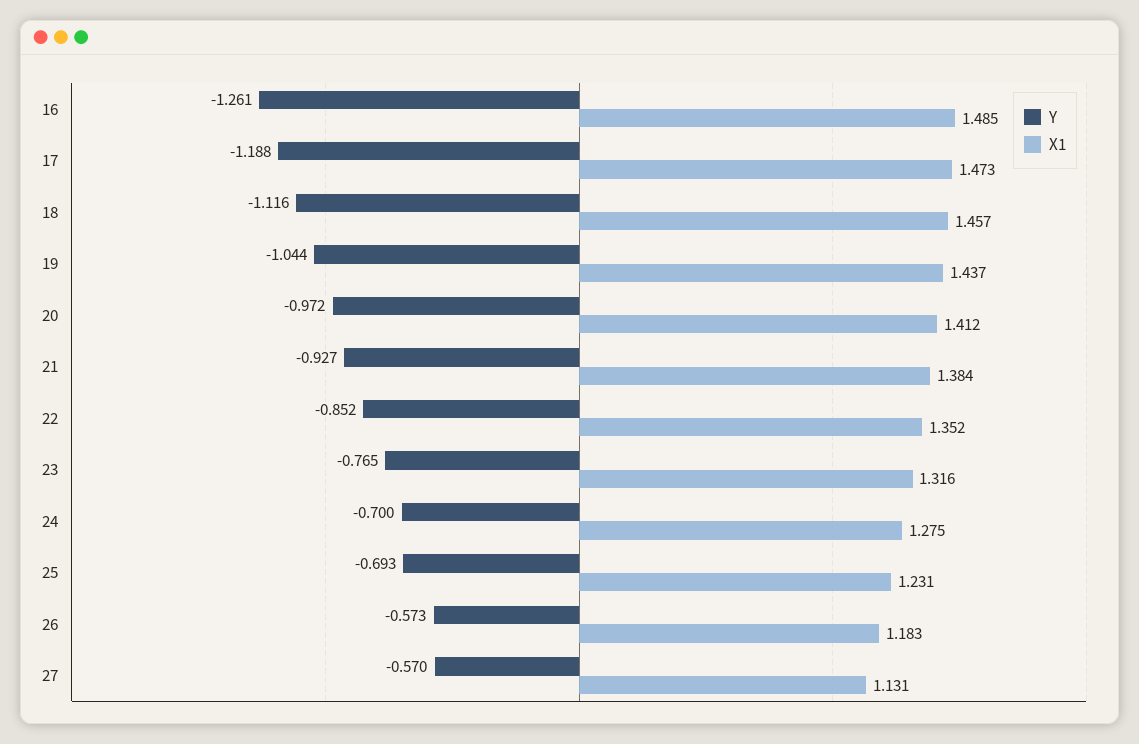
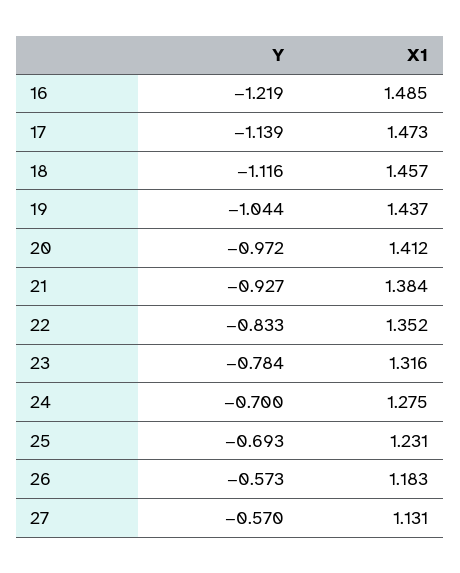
  {
    "Y": {
-     "16": -1.261,
+     "16": -1.219,
-     "17": -1.188,
+     "17": -1.139,
      "18": -1.116,
      "19": -1.044,
      "20": -0.972,
      "21": -0.927,
-     "22": -0.852,
+     "22": -0.833,
-     "23": -0.765,
+     "23": -0.784,
      "24": -0.7,
      "25": -0.693,
      "26": -0.573,
      "27": -0.57
    },
    "X1": {
      "16": 1.485,
      "17": 1.473,
      "18": 1.457,
      "19": 1.437,
      "20": 1.412,
      "21": 1.384,
      "22": 1.352,
      "23": 1.316,
      "24": 1.275,
      "25": 1.231,
      "26": 1.183,
      "27": 1.131
    }
  }

